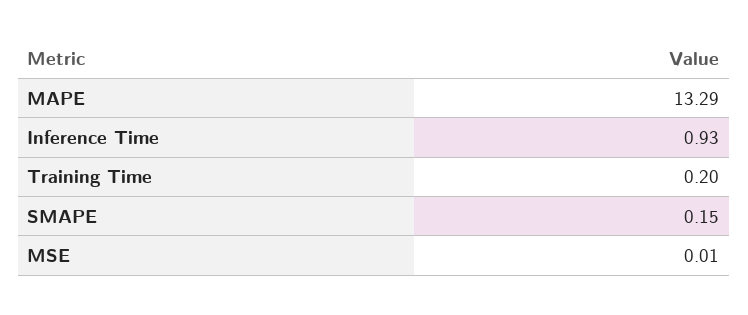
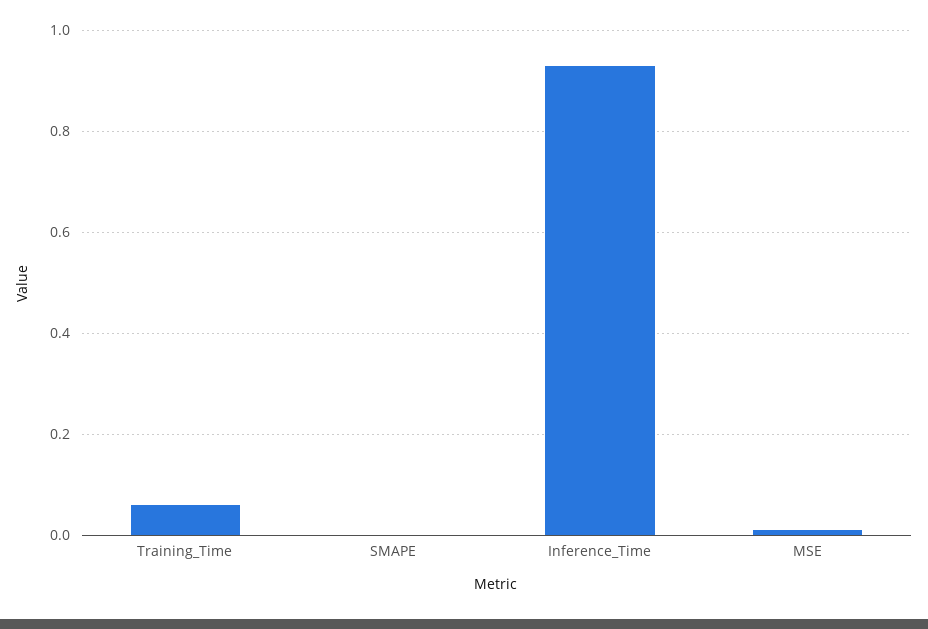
  {
-   "MAPE": 13.29,
    "Inference Time": 0.93,
-   "Training Time": 0.2,
+   "Training Time": 0.05,
-   "SMAPE": 0.15,
+   "SMAPE": 0,
    "MSE": 0.01
  }

